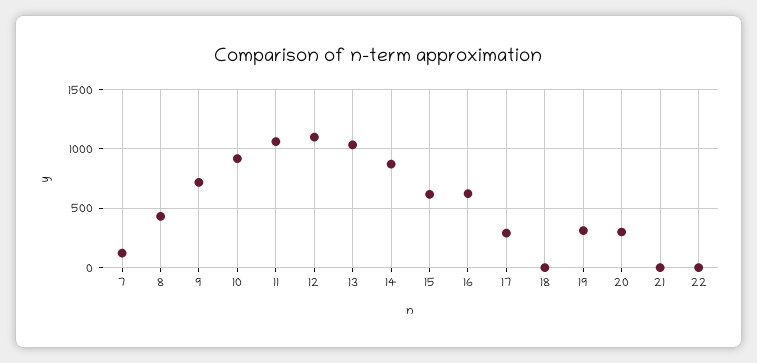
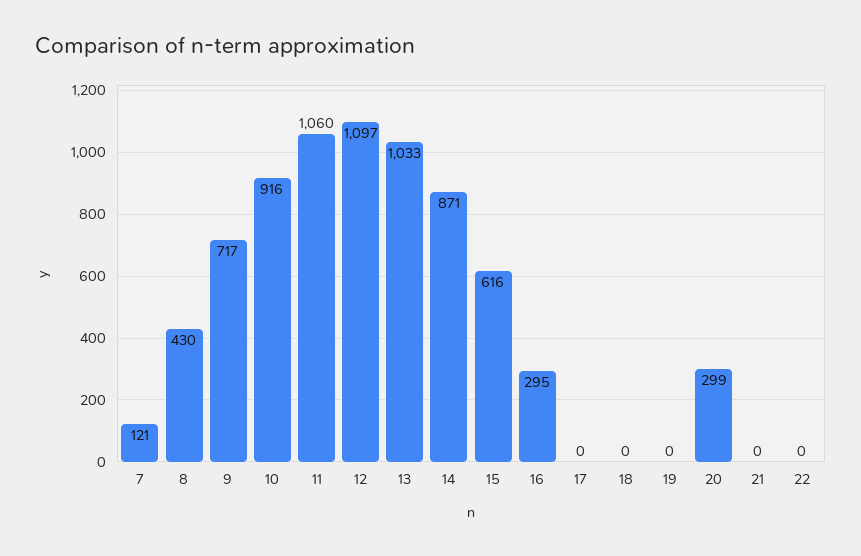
  {
    "7": 121,
    "8": 430,
    "9": 717,
    "10": 916,
    "11": 1060,
    "12": 1097,
    "13": 1033,
    "14": 871,
    "15": 616,
-   "16": 600,
+   "16": 295,
-   "17": 300,
+   "17": 0,
    "18": 0,
-   "19": 300,
+   "19": 0,
    "20": 299,
    "21": 0,
    "22": 0
  }

